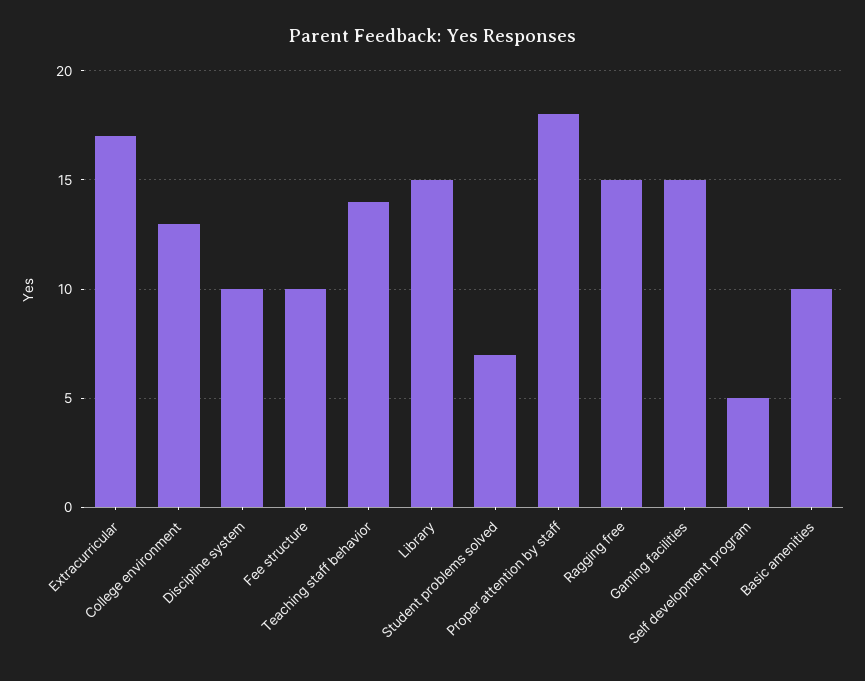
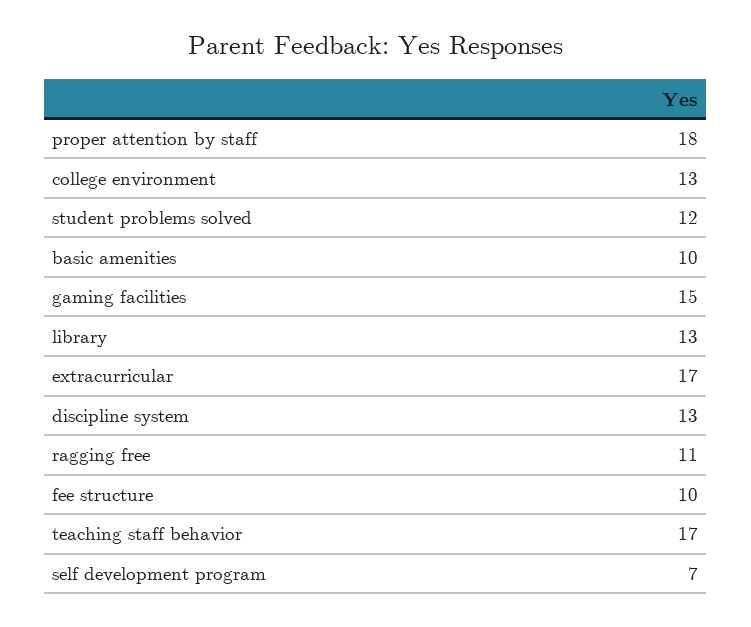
  {
    "Extracurricular": 17,
    "College environment": 13,
-   "Discipline system": 10,
+   "Discipline system": 13,
    "Fee structure": 10,
-   "Teaching staff behavior": 14,
+   "Teaching staff behavior": 17,
-   "Library": 15,
+   "Library": 13,
-   "Student problems solved": 7,
+   "Student problems solved": 12,
    "Proper attention by staff": 18,
-   "Ragging free": 15,
+   "Ragging free": 11,
    "Gaming facilities": 15,
-   "Self development program": 5,
+   "Self development program": 7,
    "Basic amenities": 10
  }

